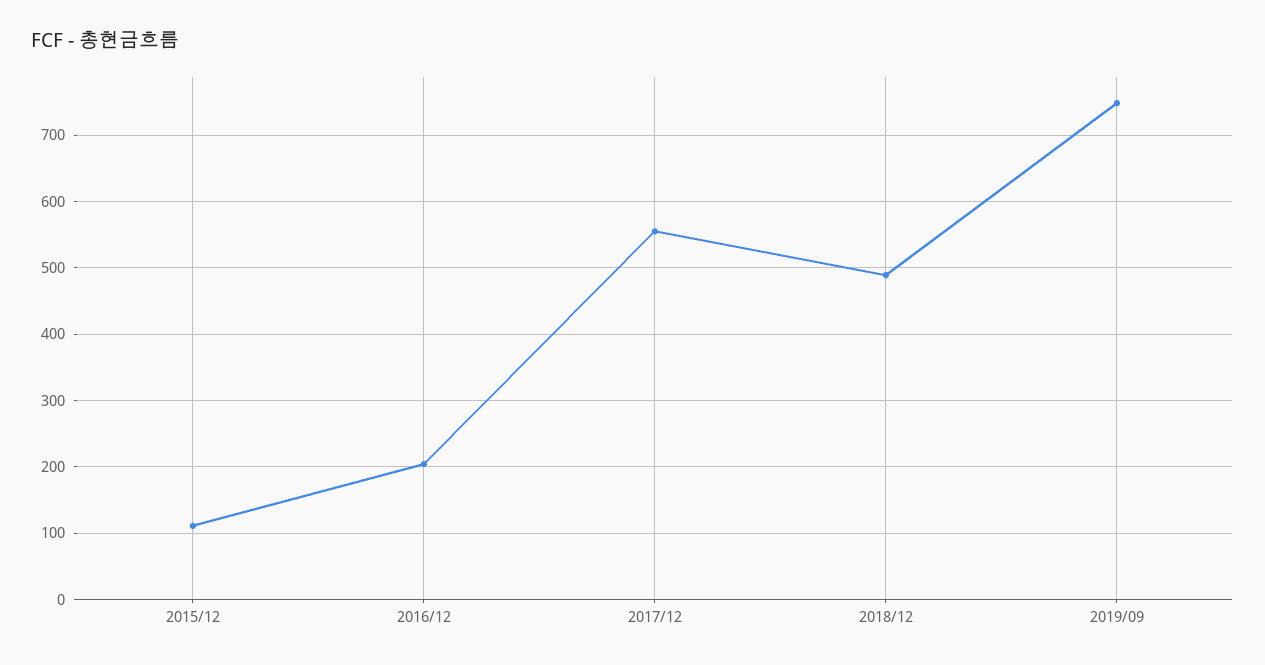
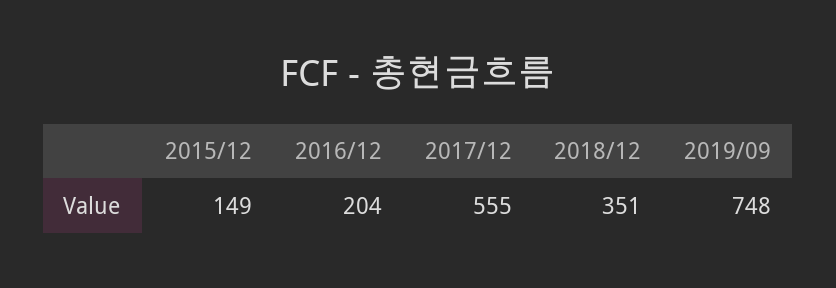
  {
-   "2015/12": 110,
+   "2015/12": 149,
    "2016/12": 204,
    "2017/12": 555,
-   "2018/12": 490,
+   "2018/12": 351,
    "2019/09": 748
  }

